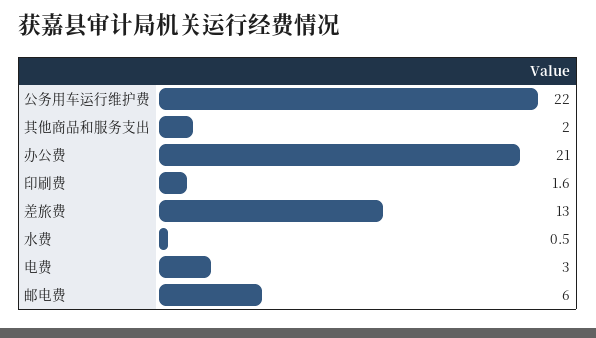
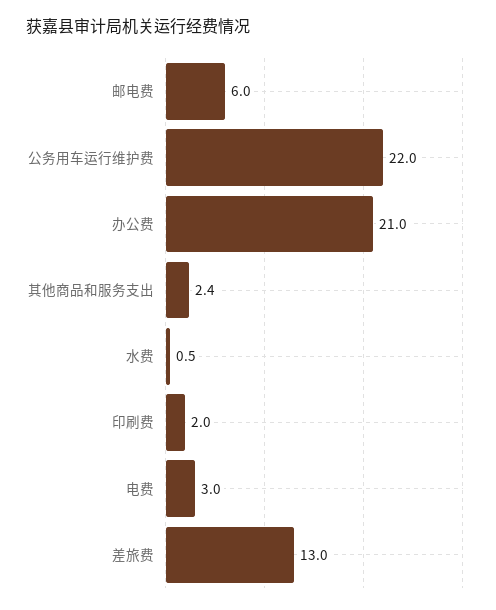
  {
    "公务用车运行维护费": 22,
-   "其他商品和服务支出": 2,
+   "其他商品和服务支出": 2.4,
    "办公费": 21,
-   "印刷费": 1.6,
+   "印刷费": 2,
    "差旅费": 13,
    "水费": 0.5,
    "电费": 3,
    "邮电费": 6
  }

